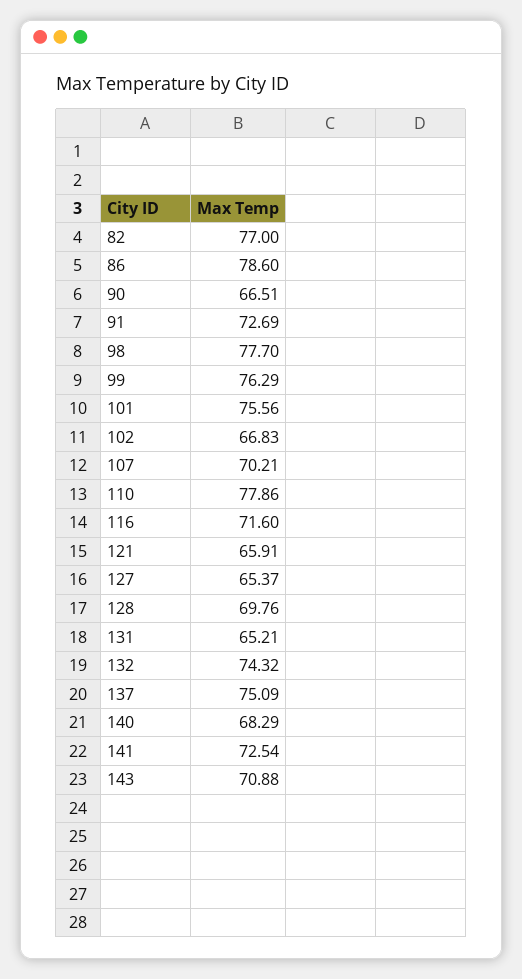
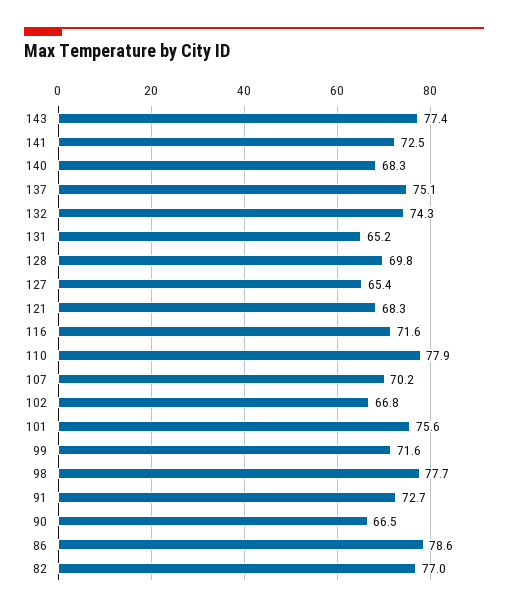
  {
    "82": 77,
    "86": 78.6,
    "90": 66.51,
    "91": 72.69,
    "98": 77.7,
-   "99": 76.29,
+   "99": 71.6,
    "101": 75.56,
    "102": 66.83,
    "107": 70.21,
    "110": 77.86,
    "116": 71.6,
-   "121": 65.91,
+   "121": 68.3,
    "127": 65.37,
    "128": 69.76,
    "131": 65.21,
    "132": 74.32,
    "137": 75.09,
    "140": 68.29,
    "141": 72.54,
-   "143": 70.88
+   "143": 77.4
  }

